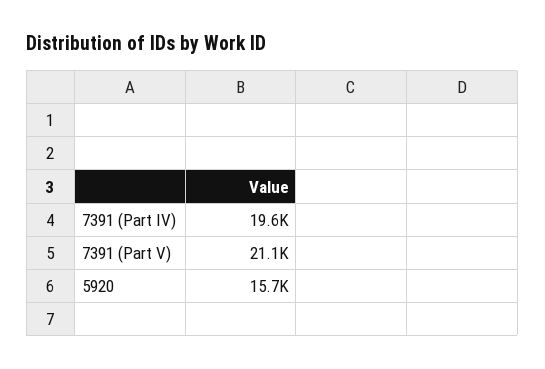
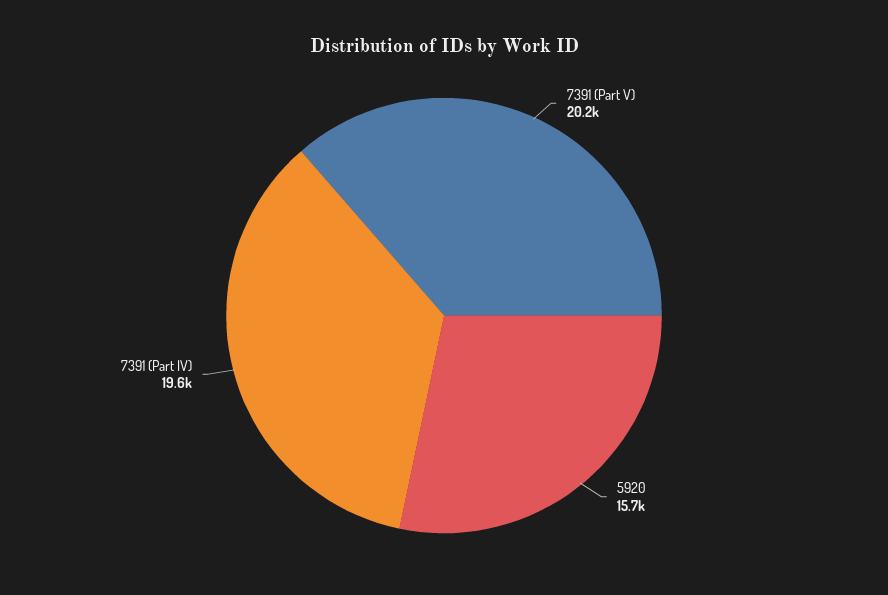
  {
    "7391 (Part IV)": 19600,
-   "7391 (Part V)": 21100,
+   "7391 (Part V)": 20200,
    "5920": 15700
  }

